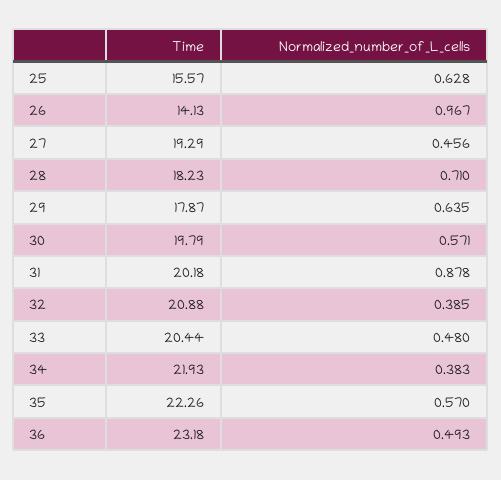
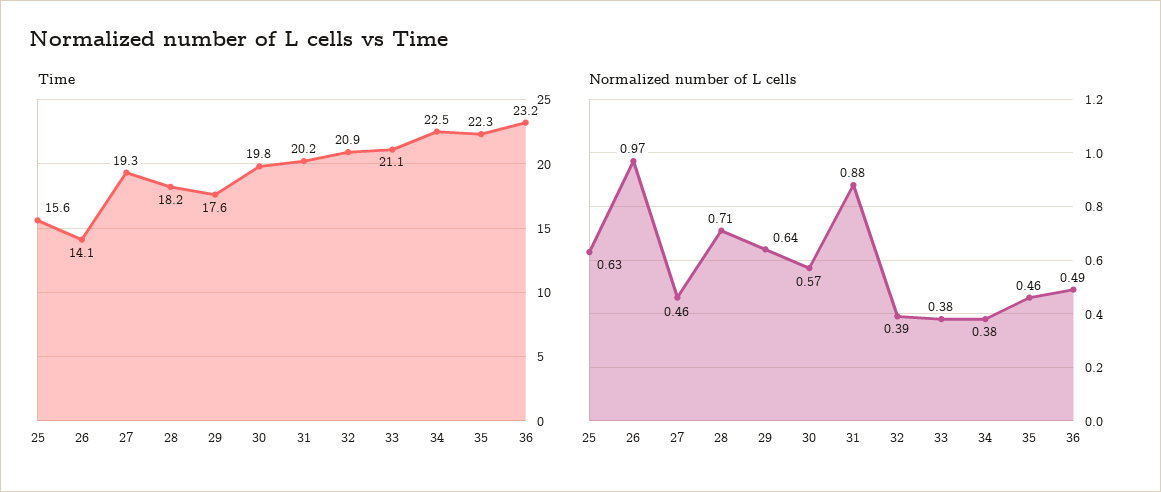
  {
    "Time": {
      "25": 15.57,
      "26": 14.13,
      "27": 19.29,
      "28": 18.23,
-     "29": 17.87,
+     "29": 17.6,
      "30": 19.79,
      "31": 20.18,
      "32": 20.88,
-     "33": 20.44,
+     "33": 21.1,
-     "34": 21.93,
+     "34": 22.5,
      "35": 22.26,
      "36": 23.18
    },
    "Normalized_number_of_L_cells": {
      "25": 0.628,
      "26": 0.967,
      "27": 0.456,
      "28": 0.71,
      "29": 0.635,
      "30": 0.571,
      "31": 0.878,
      "32": 0.385,
-     "33": 0.48,
+     "33": 0.38,
      "34": 0.383,
-     "35": 0.57,
+     "35": 0.46,
      "36": 0.493
    }
  }

